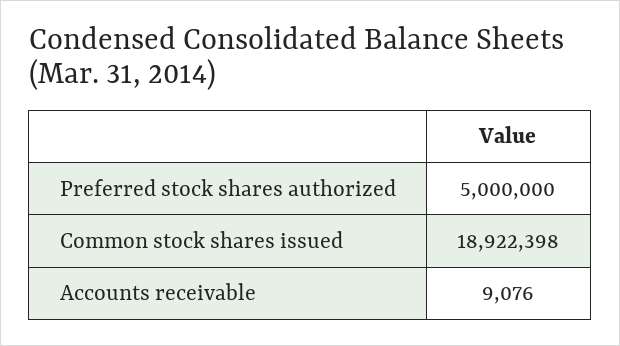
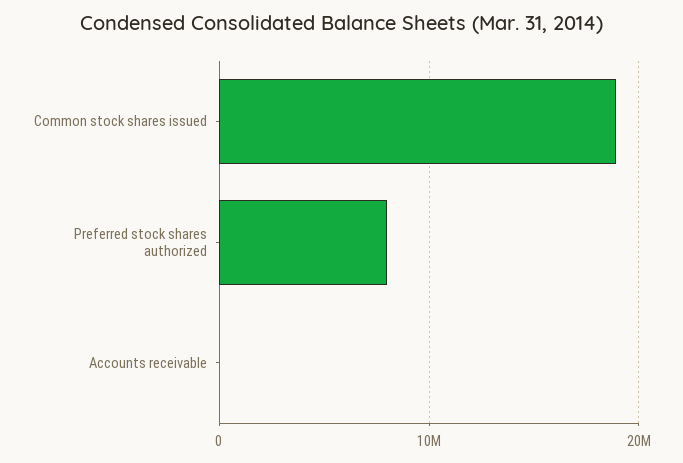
  {
-   "Preferred stock shares authorized": 5000000,
+   "Preferred stock shares authorized": 8000000,
    "Common stock shares issued": 18922398,
    "Accounts receivable": 9076
  }

